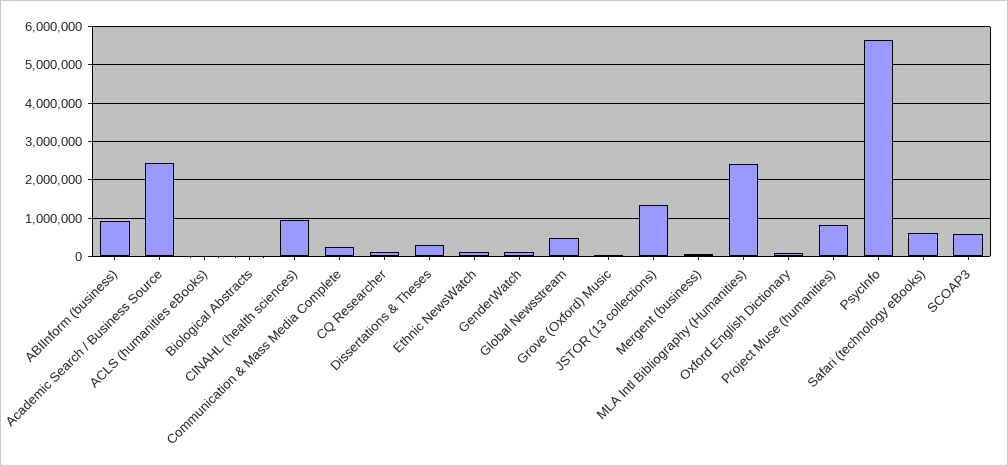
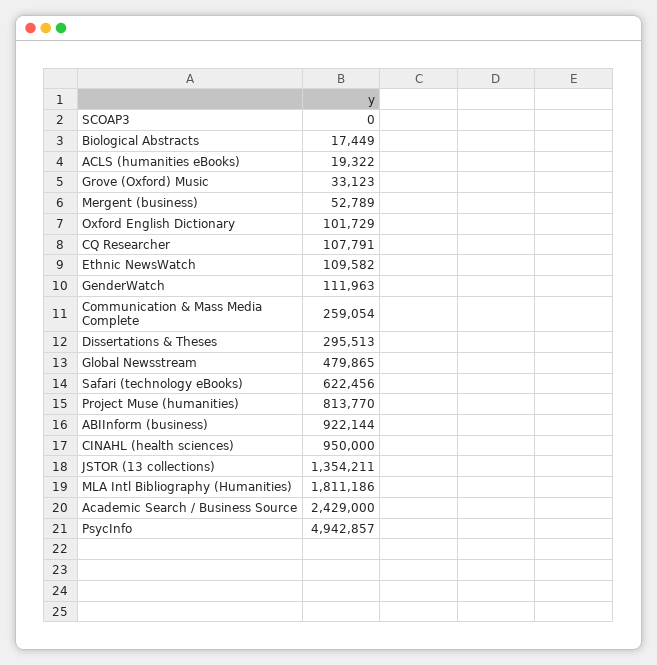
  {
    "ABIInform (business)": 922144,
    "Academic Search / Business Source": 2429000,
    "ACLS (humanities eBooks)": 19322,
    "Biological Abstracts": 17449,
    "CINAHL (health sciences)": 950000,
    "Communication & Mass Media Complete": 259054,
    "CQ Researcher": 107791,
    "Dissertations & Theses": 295513,
    "Ethnic NewsWatch": 109582,
    "GenderWatch": 111963,
    "Global Newsstream": 479865,
    "Grove (Oxford) Music": 33123,
    "JSTOR (13 collections)": 1354211,
    "Mergent (business)": 52789,
-   "MLA Intl Bibliography (Humanities)": 2400000,
+   "MLA Intl Bibliography (Humanities)": 1811186,
    "Oxford English Dictionary": 101729,
    "Project Muse (humanities)": 813770,
-   "PsycInfo": 5600000,
+   "PsycInfo": 4942857,
    "Safari (technology eBooks)": 622456,
-   "SCOAP3": 600000
+   "SCOAP3": 0
  }

